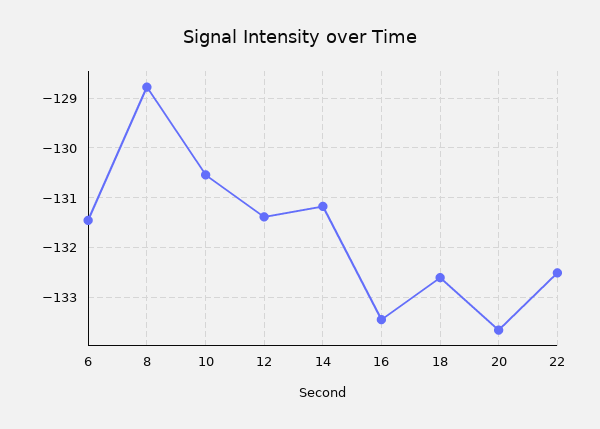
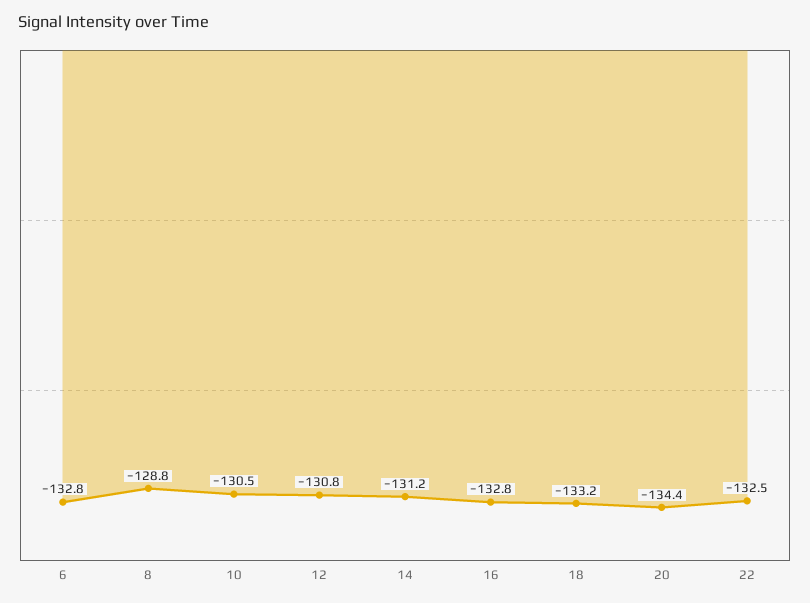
  {
-   "6": -131.4,
+   "6": -132.8,
    "8": -128.8,
    "10": -130.5,
-   "12": -131.4,
+   "12": -130.8,
    "14": -131.2,
-   "16": -133.4,
+   "16": -132.8,
-   "18": -132.6,
+   "18": -133.2,
-   "20": -133.6,
+   "20": -134.4,
    "22": -132.5
  }

